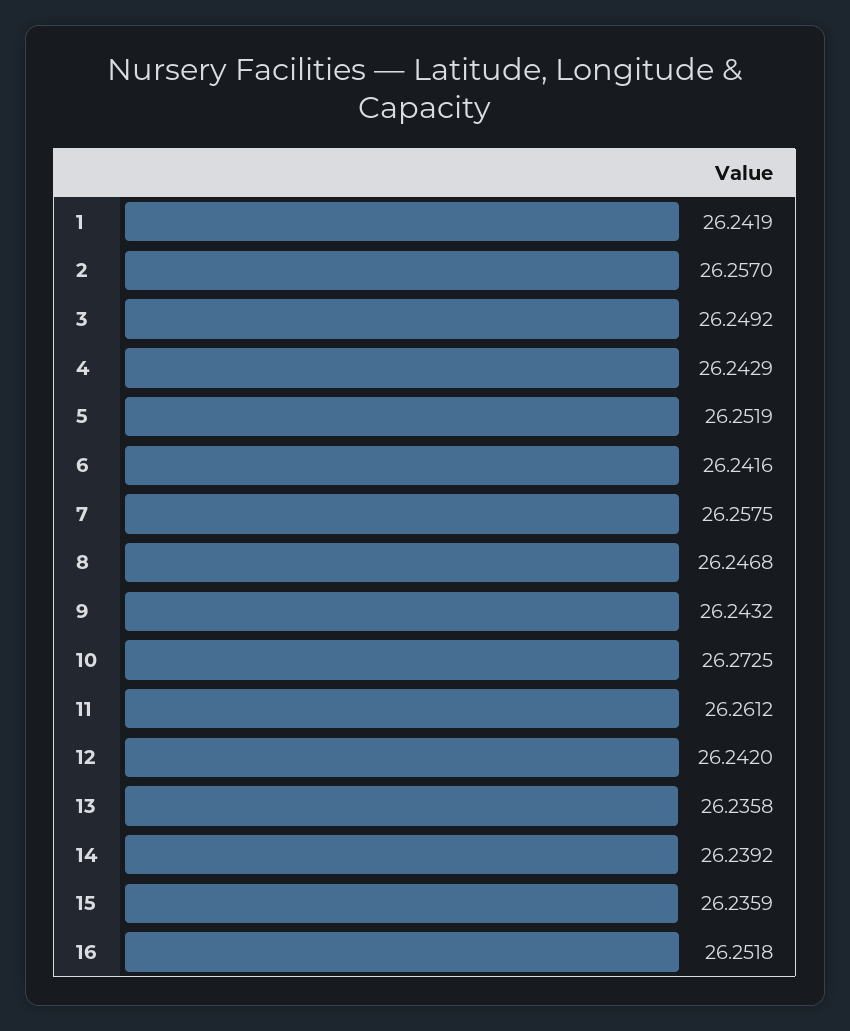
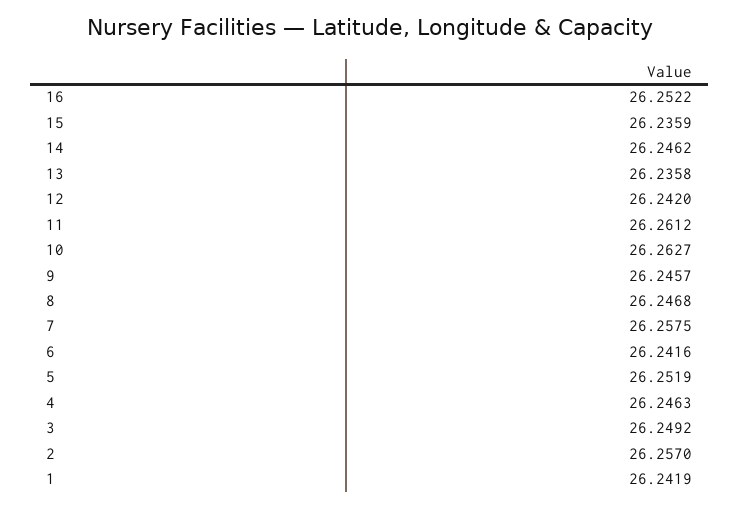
  {
    "1": 26.2419,
    "2": 26.257,
    "3": 26.2492,
-   "4": 26.2429,
+   "4": 26.2463,
    "5": 26.2519,
    "6": 26.2416,
    "7": 26.2575,
    "8": 26.2468,
-   "9": 26.2432,
+   "9": 26.2457,
-   "10": 26.2725,
+   "10": 26.2627,
    "11": 26.2612,
    "12": 26.242,
    "13": 26.2358,
-   "14": 26.2392,
+   "14": 26.2462,
    "15": 26.2359,
-   "16": 26.2518
+   "16": 26.2522
  }

